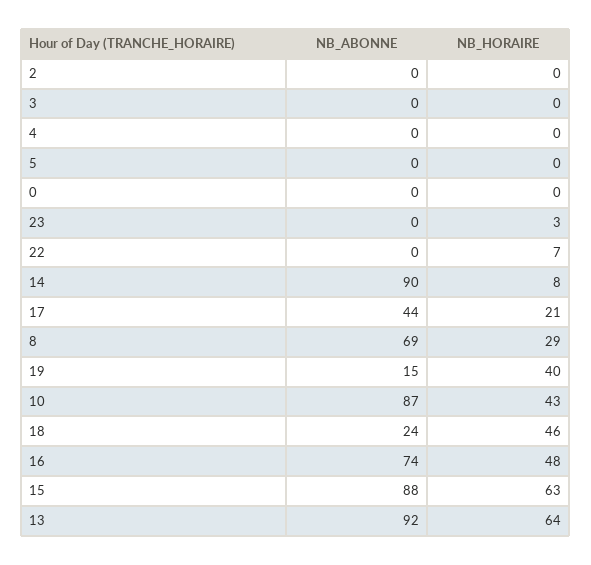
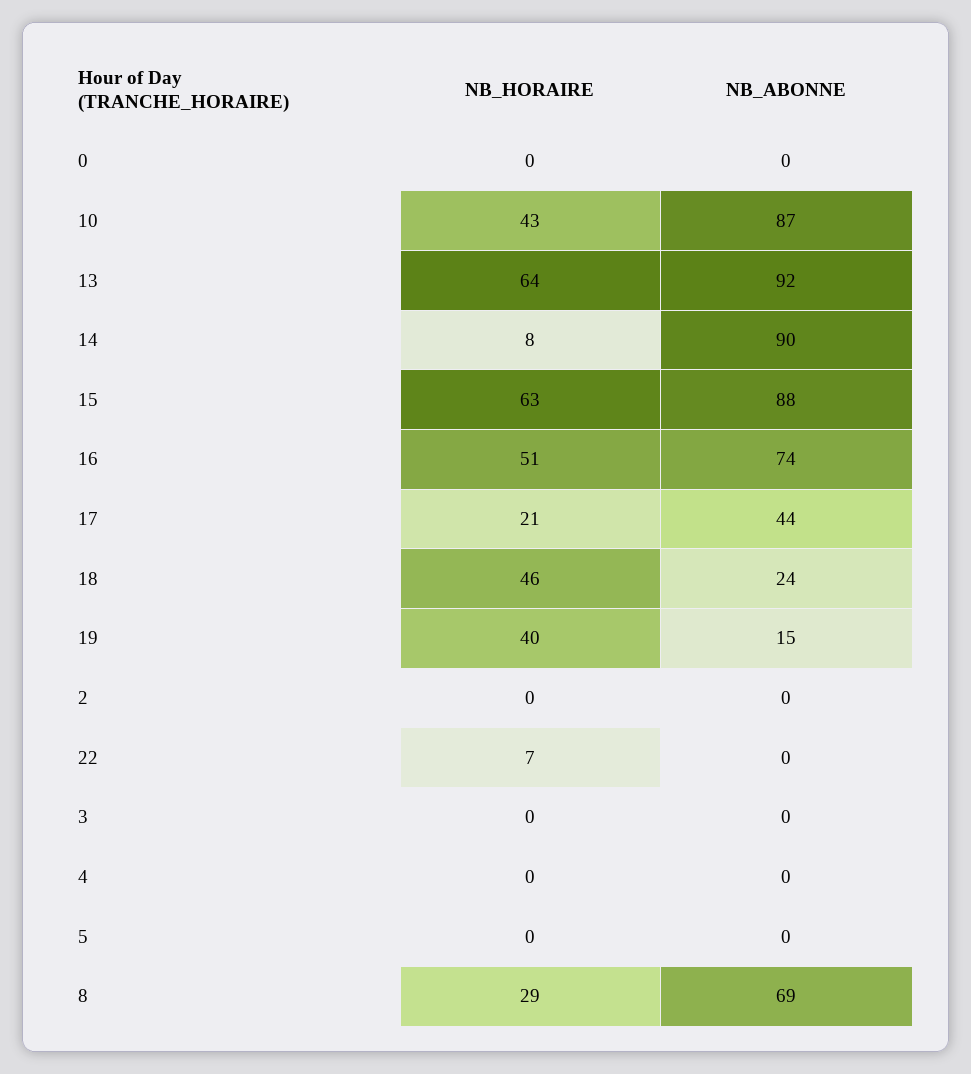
  {
    "NB_ABONNE": {
      "2": 0,
      "3": 0,
      "4": 0,
      "5": 0,
      "0": 0,
-     "23": 0,
      "22": 0,
      "14": 90,
      "17": 44,
      "8": 69,
      "19": 15,
      "10": 87,
      "18": 24,
      "16": 74,
      "15": 88,
      "13": 92
    },
    "NB_HORAIRE": {
      "2": 0,
      "3": 0,
      "4": 0,
      "5": 0,
      "0": 0,
-     "23": 3,
      "22": 7,
      "14": 8,
      "17": 21,
      "8": 29,
      "19": 40,
      "10": 43,
      "18": 46,
-     "16": 48,
+     "16": 51,
      "15": 63,
      "13": 64
    }
  }

